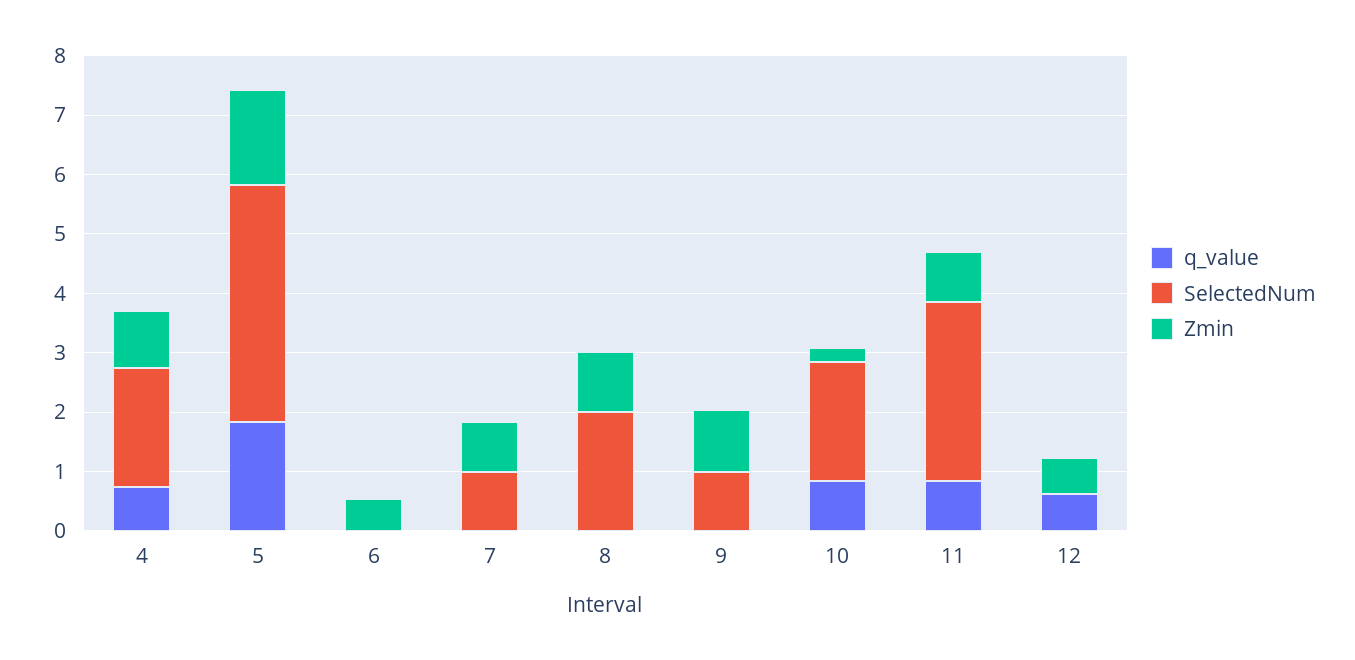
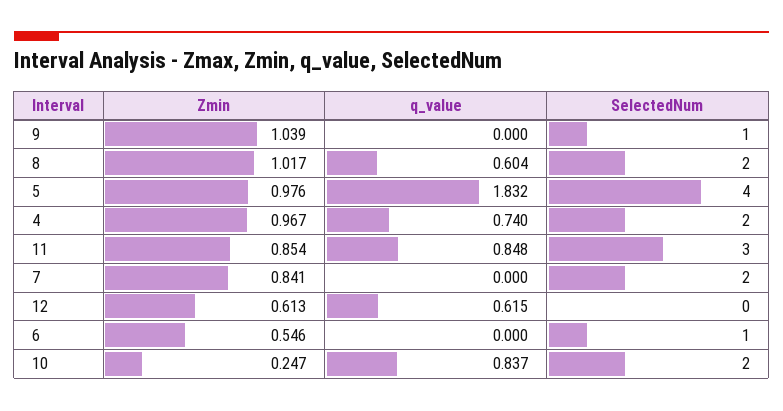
  {
    "q_value": {
      "4": 0.74,
      "5": 1.832,
      "6": 0,
      "7": 0,
-     "8": 0,
+     "8": 0.604,
      "9": 0,
      "10": 0.837,
      "11": 0.848,
      "12": 0.615
    },
    "SelectedNum": {
      "4": 2,
      "5": 4,
-     "6": 0,
+     "6": 1,
-     "7": 1,
+     "7": 2,
      "8": 2,
      "9": 1,
      "10": 2,
      "11": 3,
      "12": 0
    },
    "Zmin": {
      "4": 0.967,
-     "5": 1.6,
+     "5": 0.976,
      "6": 0.546,
      "7": 0.841,
      "8": 1.017,
      "9": 1.039,
      "10": 0.247,
      "11": 0.854,
      "12": 0.613
    }
  }

